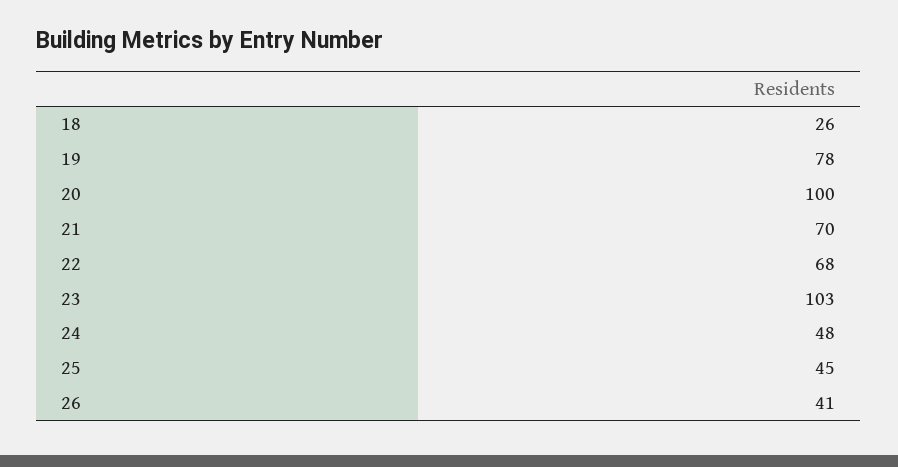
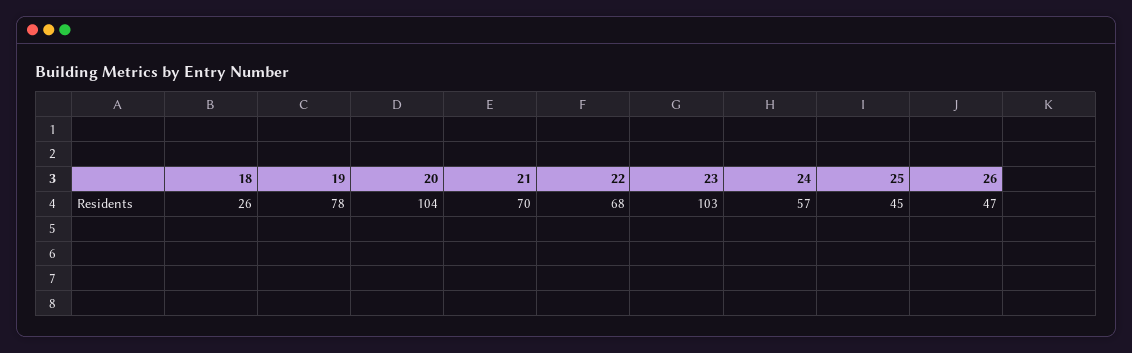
  {
    "18": 26,
    "19": 78,
-   "20": 100,
+   "20": 104,
    "21": 70,
    "22": 68,
    "23": 103,
-   "24": 48,
+   "24": 57,
    "25": 45,
-   "26": 41
+   "26": 47
  }

